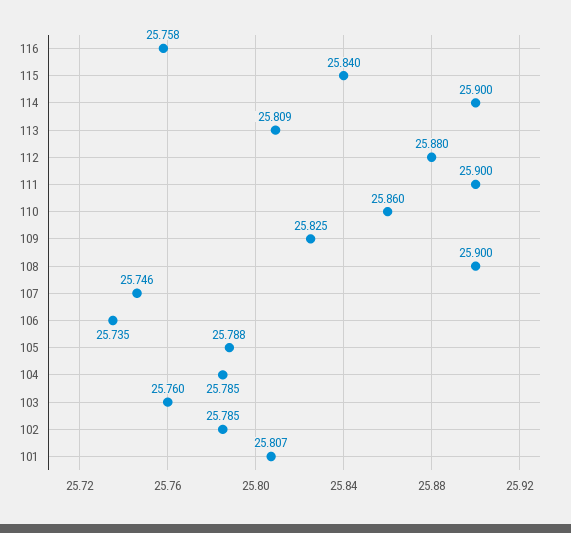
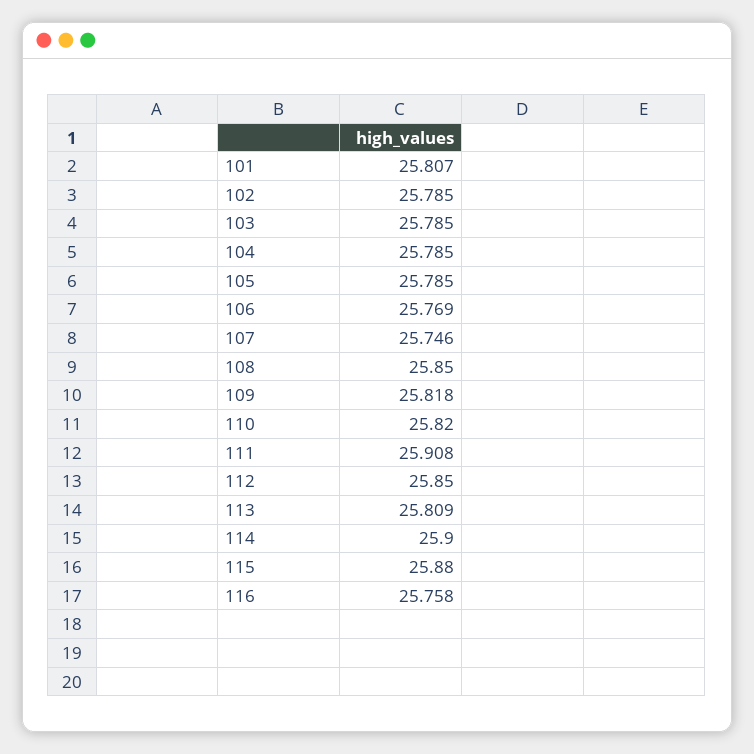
  {
    "116": 25.758,
-   "115": 25.84,
+   "115": 25.88,
    "114": 25.9,
    "113": 25.809,
-   "112": 25.88,
+   "112": 25.85,
-   "111": 25.9,
+   "111": 25.908,
-   "110": 25.86,
+   "110": 25.82,
-   "109": 25.825,
+   "109": 25.818,
-   "108": 25.9,
+   "108": 25.85,
    "107": 25.746,
-   "106": 25.735,
+   "106": 25.769,
-   "105": 25.788,
+   "105": 25.785,
    "104": 25.785,
-   "103": 25.76,
+   "103": 25.785,
    "102": 25.785,
    "101": 25.807
  }

